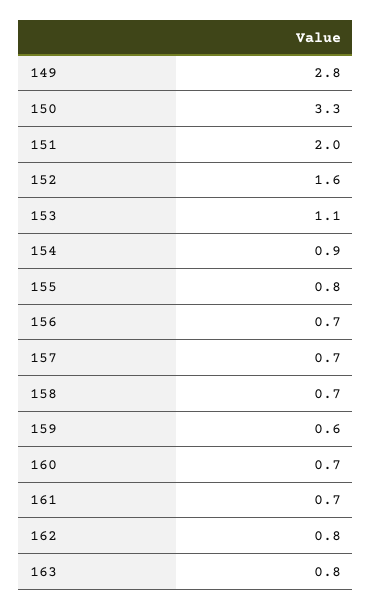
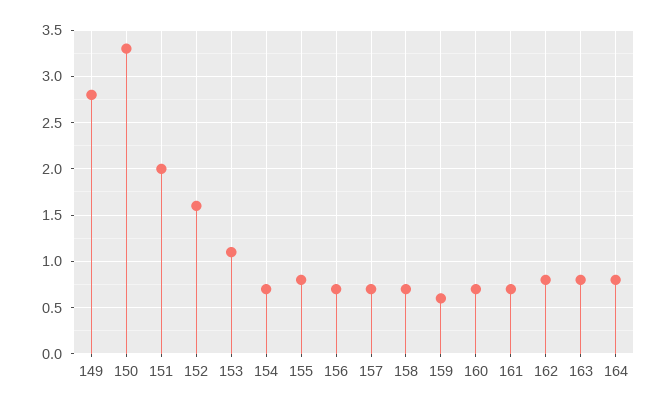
  {
    "149": 2.8,
    "150": 3.3,
    "151": 2,
    "152": 1.6,
    "153": 1.1,
-   "154": 0.9,
+   "154": 0.7,
    "155": 0.8,
    "156": 0.7,
    "157": 0.7,
    "158": 0.7,
    "159": 0.6,
    "160": 0.7,
    "161": 0.7,
    "162": 0.8,
-   "163": 0.8
+   "163": 0.8,
+   "164": 0.8
  }

